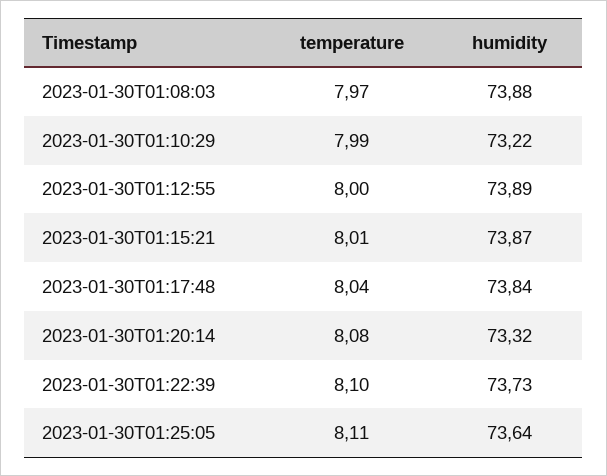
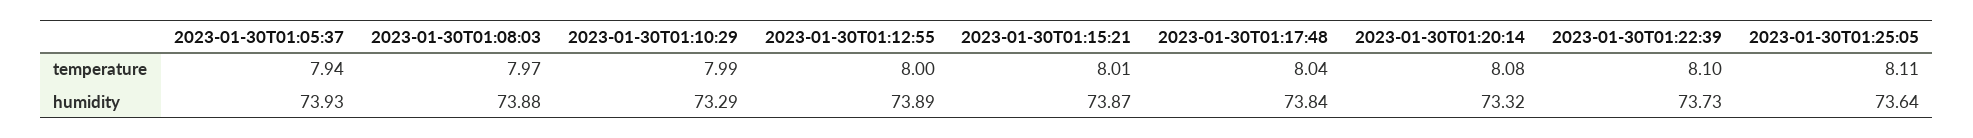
  {
    "temperature": {
      "2023-01-30T01:08:03": 7.97,
      "2023-01-30T01:10:29": 7.99,
      "2023-01-30T01:12:55": 8,
      "2023-01-30T01:15:21": 8.01,
      "2023-01-30T01:17:48": 8.04,
      "2023-01-30T01:20:14": 8.08,
      "2023-01-30T01:22:39": 8.1,
-     "2023-01-30T01:25:05": 8.11
+     "2023-01-30T01:25:05": 8.11,
+     "2023-01-30T01:05:37": 7.94
    },
    "humidity": {
      "2023-01-30T01:08:03": 73.88,
-     "2023-01-30T01:10:29": 73.22,
+     "2023-01-30T01:10:29": 73.29,
      "2023-01-30T01:12:55": 73.89,
      "2023-01-30T01:15:21": 73.87,
      "2023-01-30T01:17:48": 73.84,
      "2023-01-30T01:20:14": 73.32,
      "2023-01-30T01:22:39": 73.73,
-     "2023-01-30T01:25:05": 73.64
+     "2023-01-30T01:25:05": 73.64,
+     "2023-01-30T01:05:37": 73.93
    }
  }

